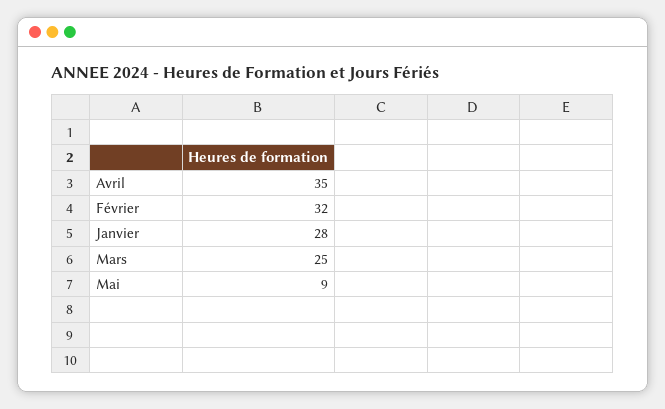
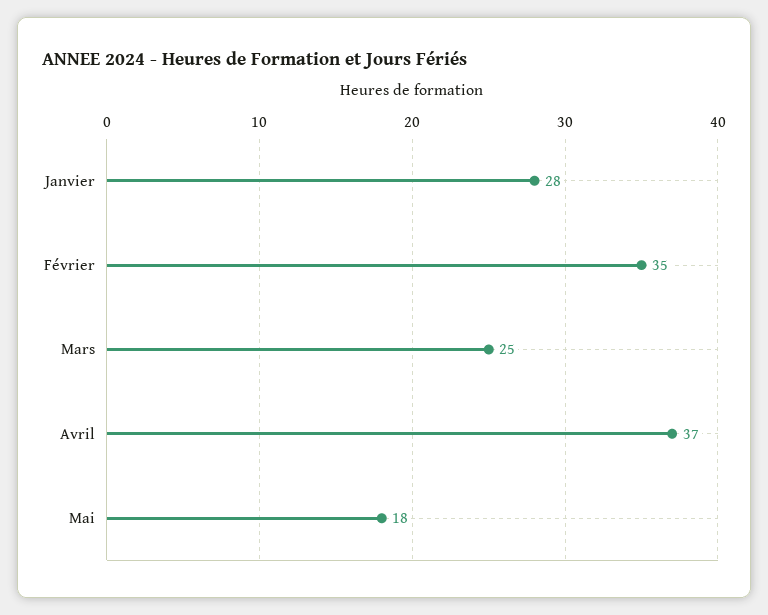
  {
-   "Avril": 35,
+   "Avril": 37,
-   "Février": 32,
+   "Février": 35,
    "Janvier": 28,
    "Mars": 25,
-   "Mai": 9
+   "Mai": 18
  }

